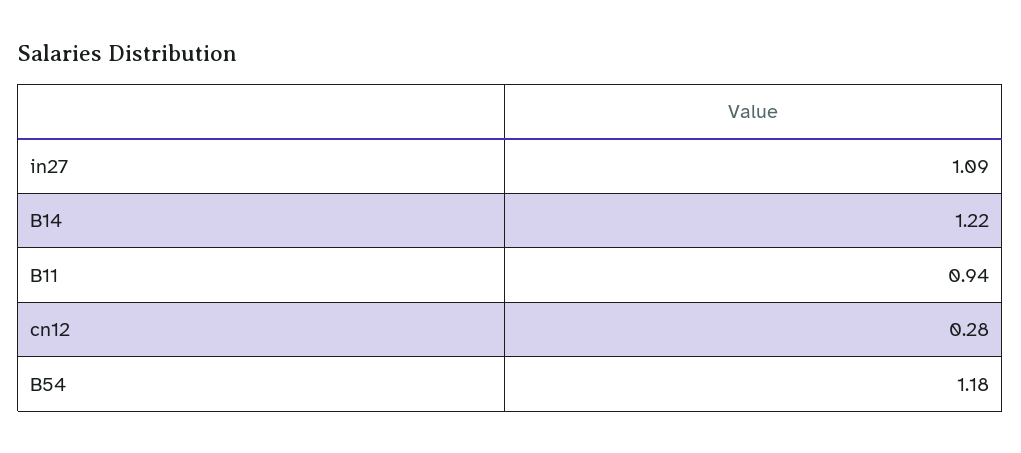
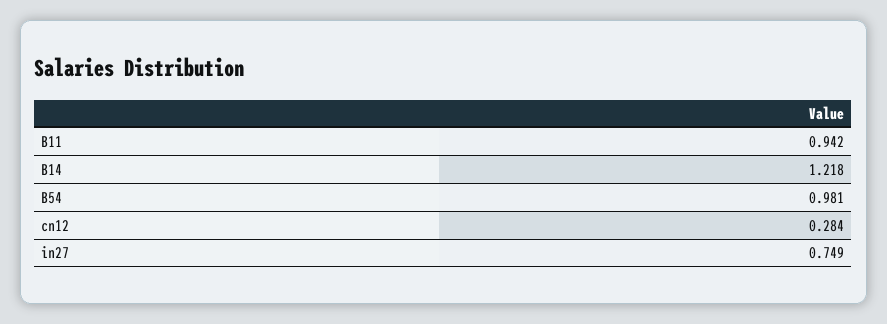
  {
-   "in27": 1.09,
+   "in27": 0.749,
    "B14": 1.218,
    "B11": 0.942,
    "cn12": 0.284,
-   "B54": 1.18
+   "B54": 0.981
  }

